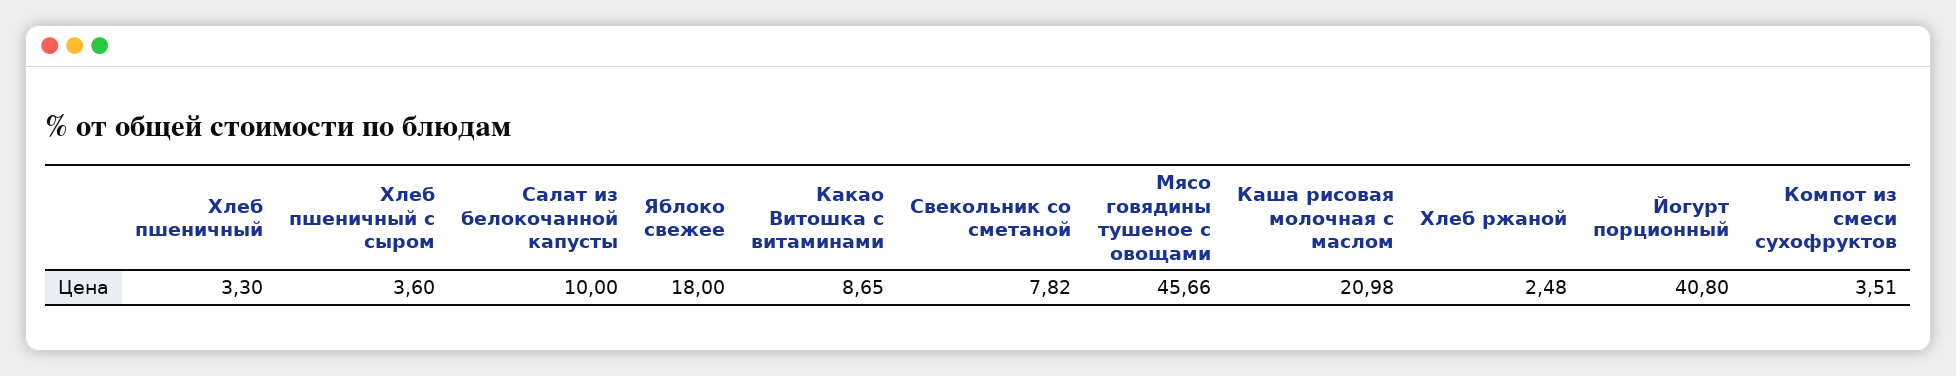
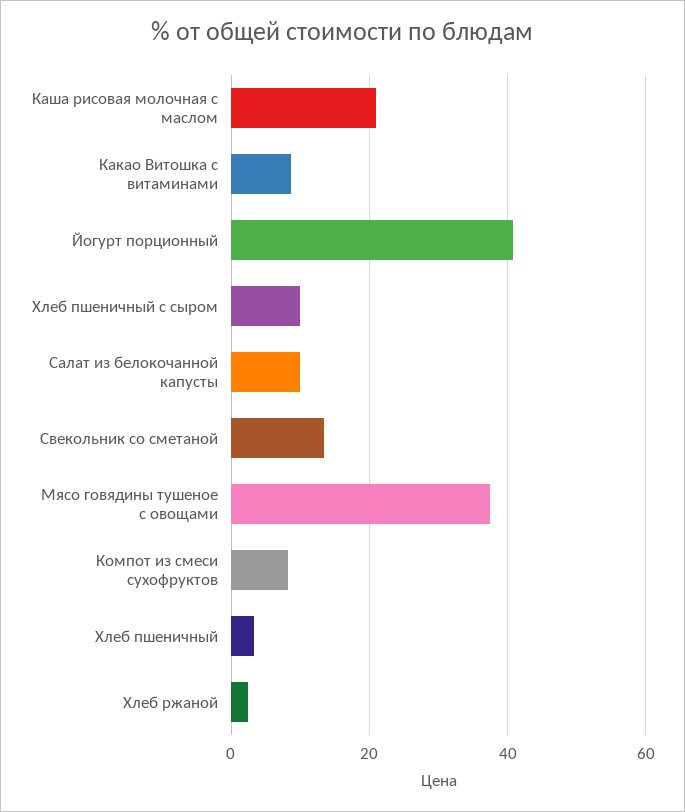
  {
    "Хлеб пшеничный": 3.3,
-   "Хлеб пшеничный с сыром": 3.6,
+   "Хлеб пшеничный с сыром": 10,
    "Салат из белокочанной капусты": 10,
-   "Яблоко свежее": 18,
    "Какао Витошка с витаминами": 8.65,
-   "Свекольник со сметаной": 7.82,
+   "Свекольник со сметаной": 14,
-   "Мясо говядины тушеное с овощами": 45.66,
+   "Мясо говядины тушеное с овощами": 38,
    "Каша рисовая молочная с маслом": 20.98,
    "Хлеб ржаной": 2.48,
    "Йогурт порционный": 40.8,
-   "Компот из смеси сухофруктов": 3.51
+   "Компот из смеси сухофруктов": 8
  }

